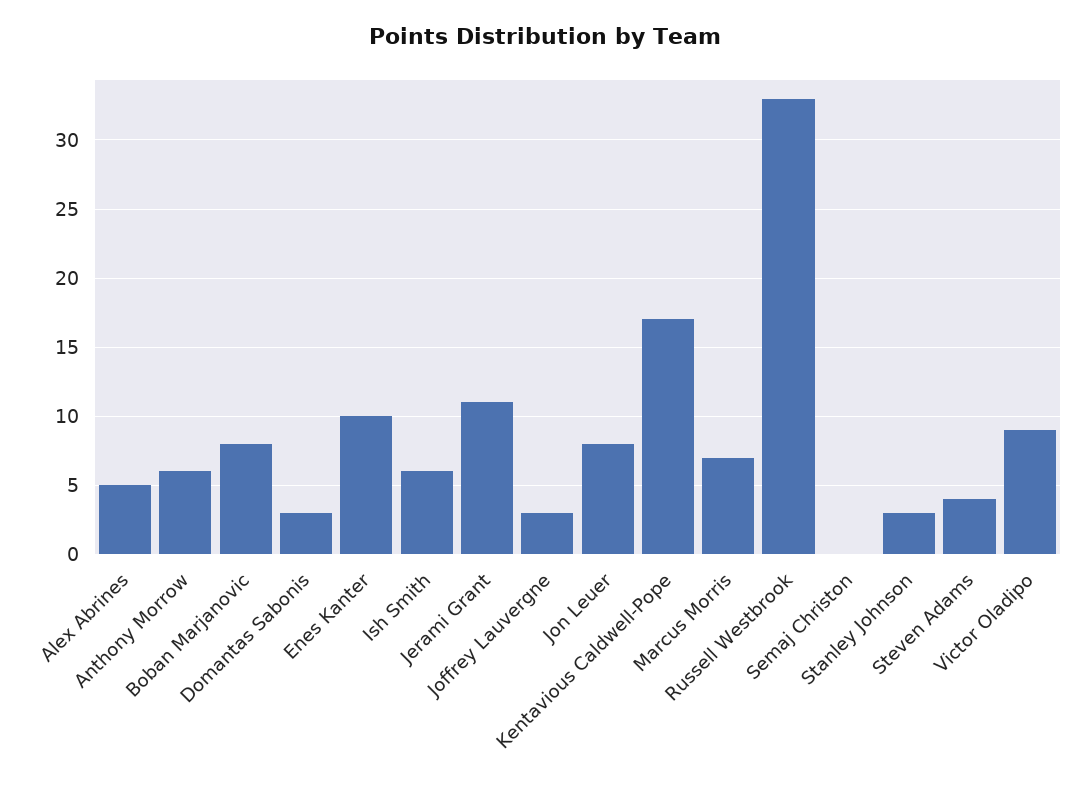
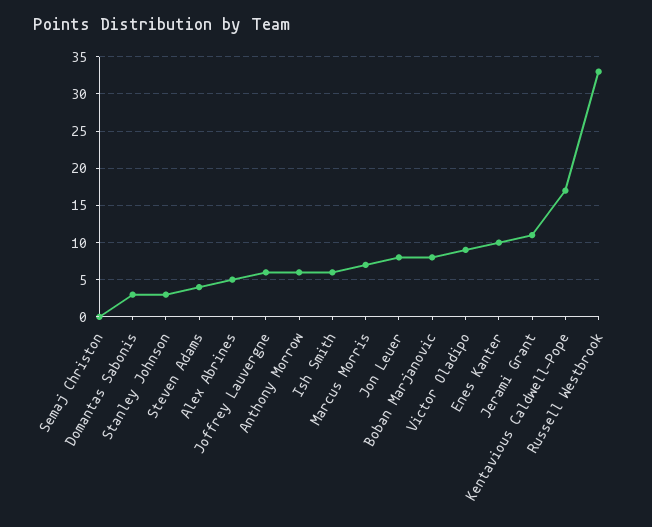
  {
    "Alex Abrines": 5,
    "Anthony Morrow": 6,
    "Boban Marjanovic": 8,
    "Domantas Sabonis": 3,
    "Enes Kanter": 10,
    "Ish Smith": 6,
    "Jerami Grant": 11,
-   "Joffrey Lauvergne": 3,
+   "Joffrey Lauvergne": 6,
    "Jon Leuer": 8,
    "Kentavious Caldwell-Pope": 17,
    "Marcus Morris": 7,
    "Russell Westbrook": 33,
    "Semaj Christon": 0,
    "Stanley Johnson": 3,
    "Steven Adams": 4,
    "Victor Oladipo": 9
  }

